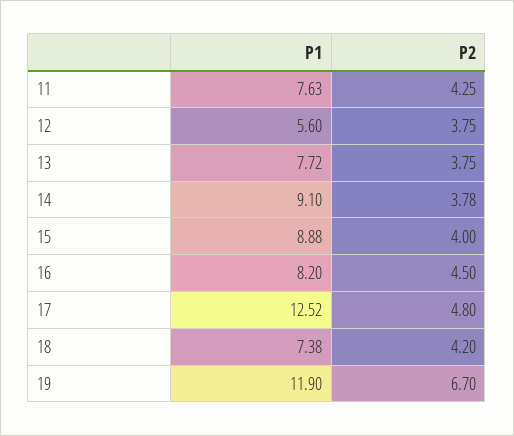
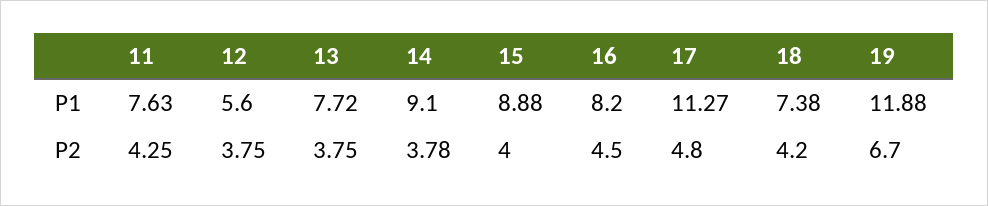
  {
    "P1": {
      "11": 7.63,
      "12": 5.6,
      "13": 7.72,
      "14": 9.1,
      "15": 8.88,
      "16": 8.2,
-     "17": 12.52,
+     "17": 11.27,
      "18": 7.38,
-     "19": 11.9
+     "19": 11.88
    },
    "P2": {
      "11": 4.25,
      "12": 3.75,
      "13": 3.75,
      "14": 3.78,
      "15": 4,
      "16": 4.5,
      "17": 4.8,
      "18": 4.2,
      "19": 6.7
    }
  }

